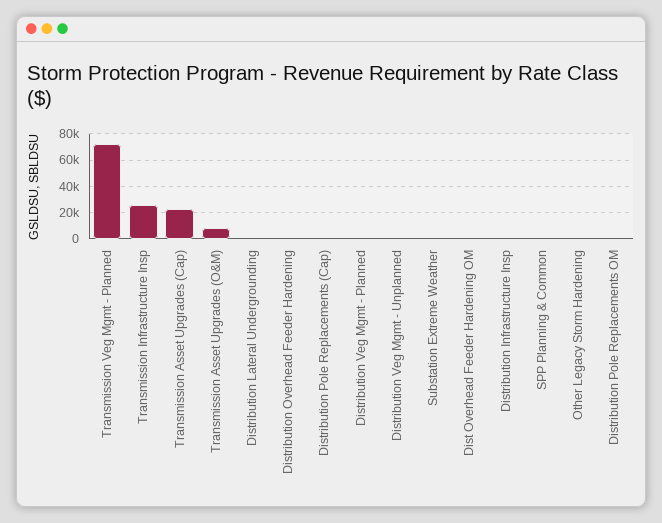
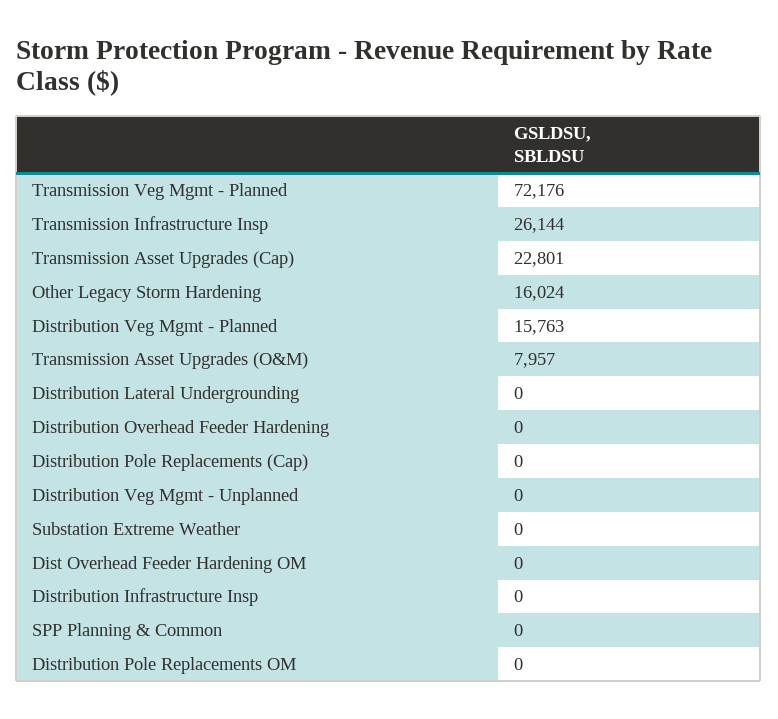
  {
    "Transmission Veg Mgmt - Planned": 72176,
    "Transmission Infrastructure Insp": 26144,
    "Transmission Asset Upgrades (Cap)": 22801,
    "Transmission Asset Upgrades (O&M)": 7957,
    "Distribution Lateral Undergrounding": 0,
    "Distribution Overhead Feeder Hardening": 0,
    "Distribution Pole Replacements (Cap)": 0,
-   "Distribution Veg Mgmt - Planned": 0,
+   "Distribution Veg Mgmt - Planned": 15763,
    "Distribution Veg Mgmt - Unplanned": 0,
    "Substation Extreme Weather": 0,
    "Dist Overhead Feeder Hardening OM": 0,
    "Distribution Infrastructure Insp": 0,
    "SPP Planning & Common": 0,
-   "Other Legacy Storm Hardening": 0,
+   "Other Legacy Storm Hardening": 16024,
    "Distribution Pole Replacements OM": 0
  }

